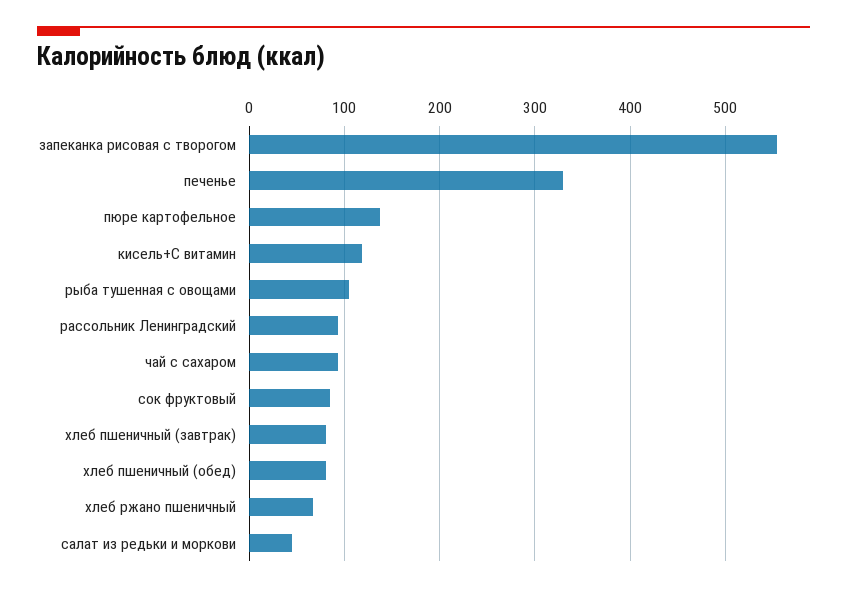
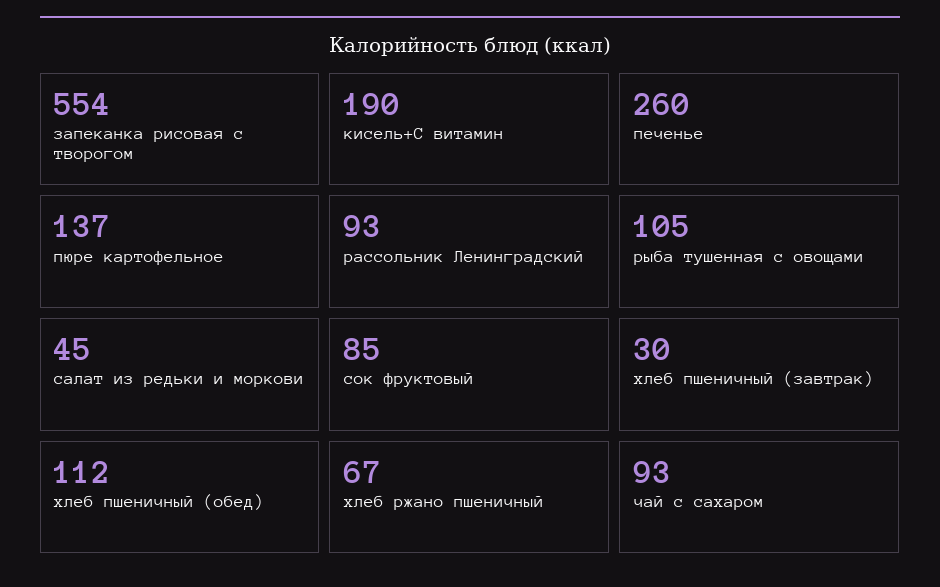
  {
    "запеканка рисовая с творогом": 554,
-   "печенье": 330,
+   "печенье": 260,
    "пюре картофельное": 137,
-   "кисель+С витамин": 120,
+   "кисель+С витамин": 190,
    "рыба тушенная с овощами": 105,
    "рассольник Ленинградский": 93,
    "чай с сахаром": 93,
    "сок фруктовый": 85,
-   "хлеб пшеничный (завтрак)": 80,
+   "хлеб пшеничный (завтрак)": 30,
-   "хлеб пшеничный (обед)": 80,
+   "хлеб пшеничный (обед)": 112,
    "хлеб ржано пшеничный": 67,
    "салат из редьки и моркови": 45
  }

